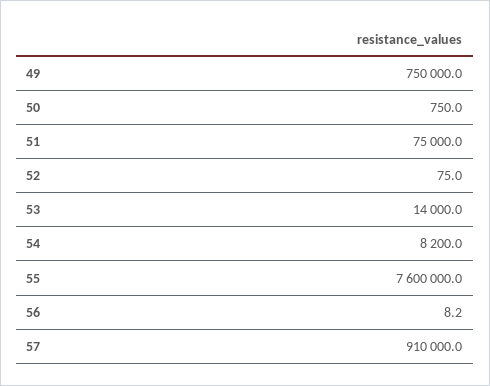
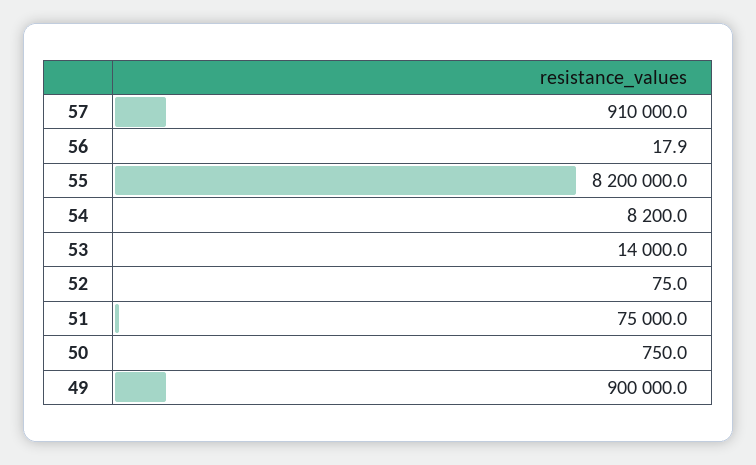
  {
-   "49": 750000,
+   "49": 900000,
    "50": 750,
    "51": 75000,
    "52": 75,
    "53": 14000,
    "54": 8200,
-   "55": 7600000,
+   "55": 8200000,
-   "56": 8.2,
+   "56": 17.9,
    "57": 910000
  }

